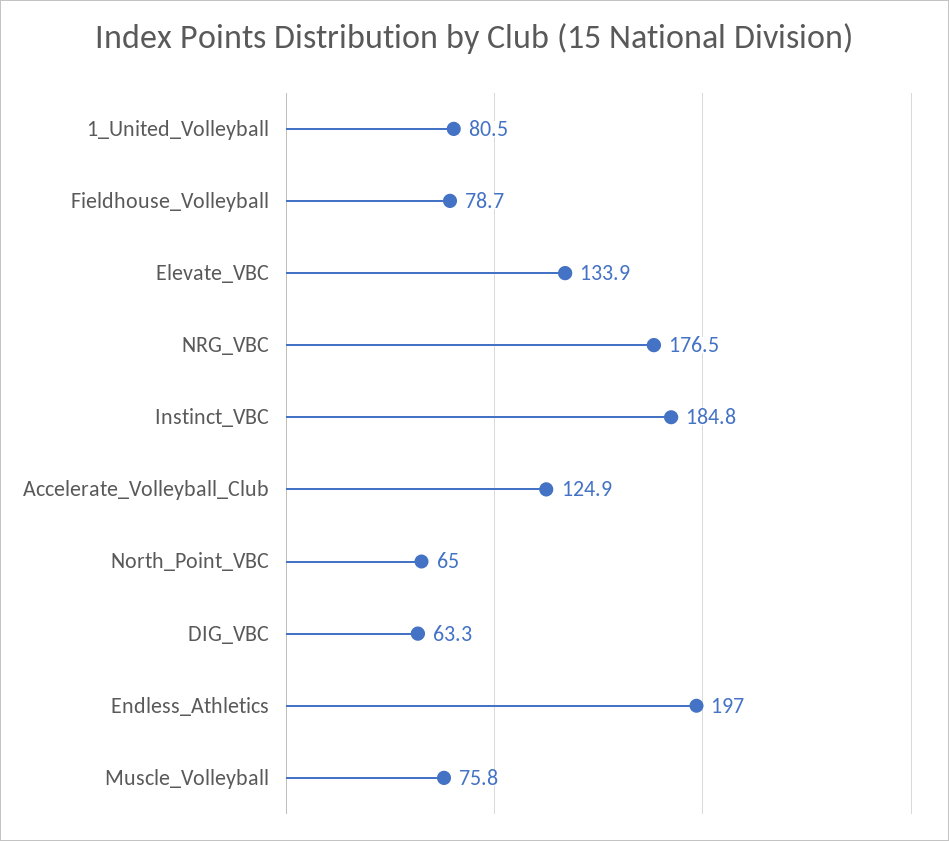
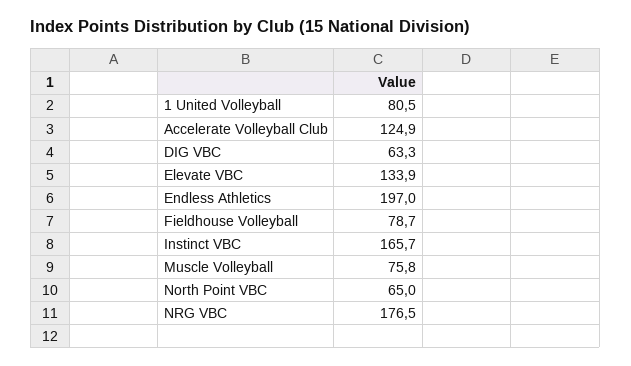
  {
    "1_United_Volleyball": 80.5,
    "Fieldhouse_Volleyball": 78.7,
    "Elevate_VBC": 133.9,
    "NRG_VBC": 176.5,
-   "Instinct_VBC": 184.8,
+   "Instinct_VBC": 165.7,
    "Accelerate_Volleyball_Club": 124.9,
    "North_Point_VBC": 65,
    "DIG_VBC": 63.3,
    "Endless_Athletics": 197,
    "Muscle_Volleyball": 75.8
  }

